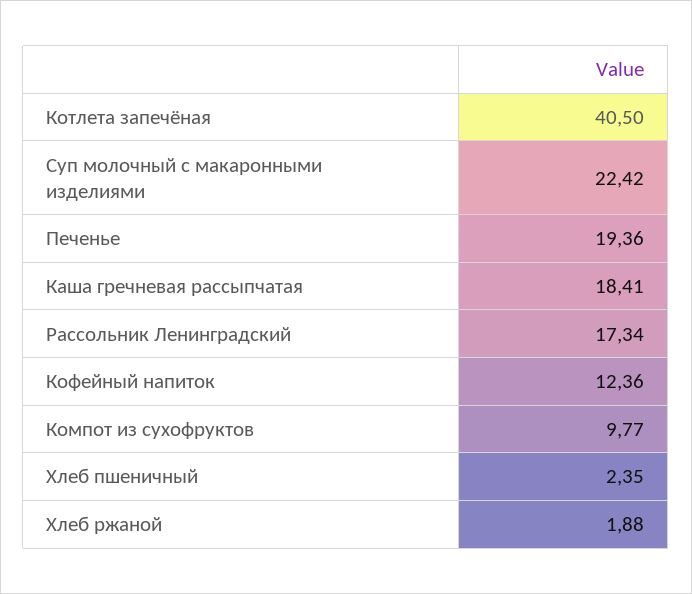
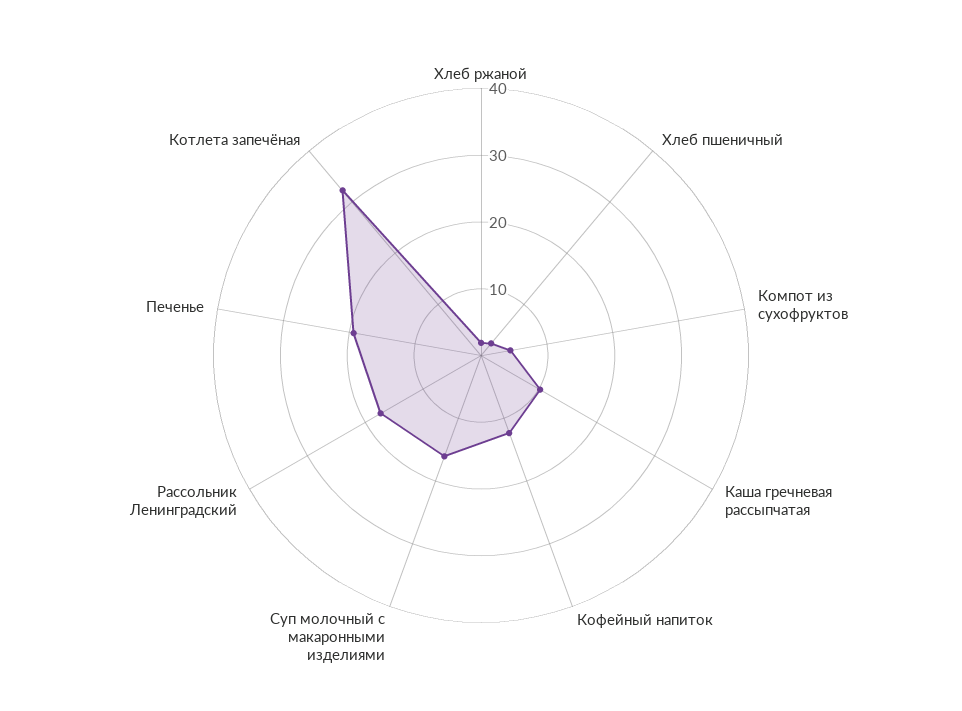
  {
-   "Котлета запечёная": 40.5,
+   "Котлета запечёная": 32,
-   "Суп молочный с макаронными изделиями": 22.42,
+   "Суп молочный с макаронными изделиями": 16,
    "Печенье": 19.36,
-   "Каша гречневая рассыпчатая": 18.41,
+   "Каша гречневая рассыпчатая": 10,
    "Рассольник Ленинградский": 17.34,
    "Кофейный напиток": 12.36,
-   "Компот из сухофруктов": 9.77,
+   "Компот из сухофруктов": 4,
    "Хлеб пшеничный": 2.35,
    "Хлеб ржаной": 1.88
  }

